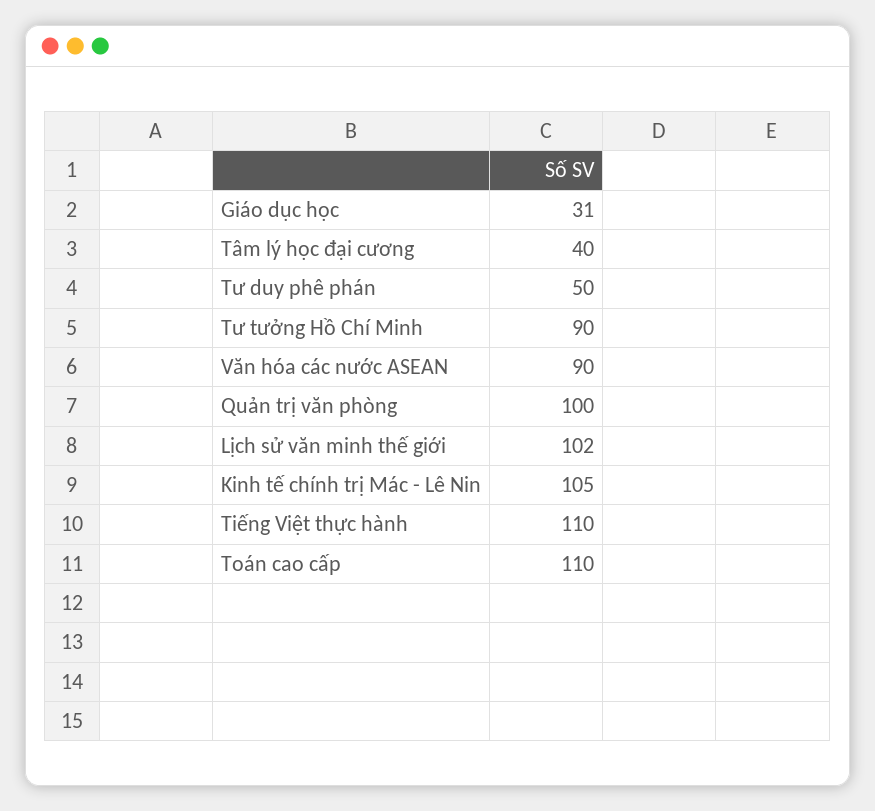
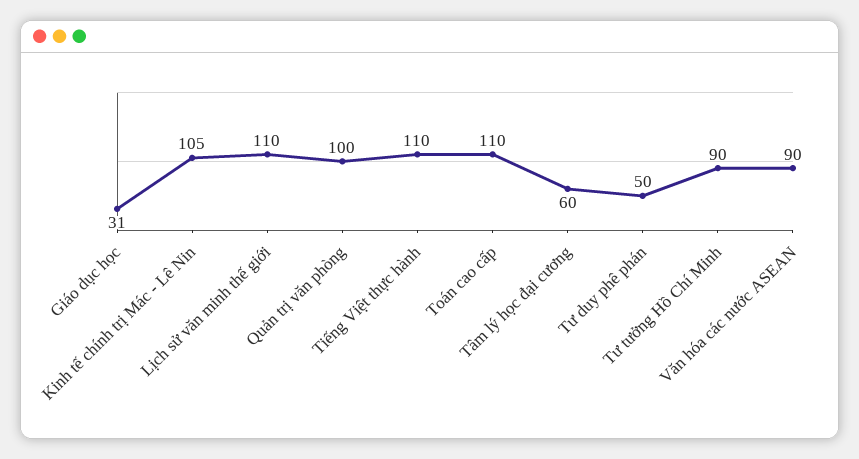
  {
    "Giáo dục học": 31,
-   "Tâm lý học đại cương": 40,
+   "Tâm lý học đại cương": 60,
    "Tư duy phê phán": 50,
    "Tư tưởng Hồ Chí Minh": 90,
    "Văn hóa các nước ASEAN": 90,
    "Quản trị văn phòng": 100,
-   "Lịch sử văn minh thế giới": 102,
+   "Lịch sử văn minh thế giới": 110,
    "Kinh tế chính trị Mác - Lê Nin": 105,
    "Tiếng Việt thực hành": 110,
    "Toán cao cấp": 110
  }

